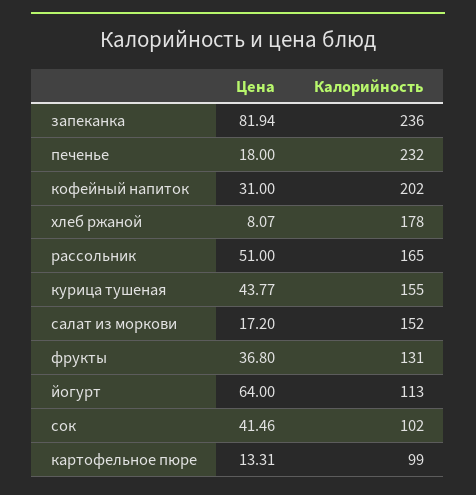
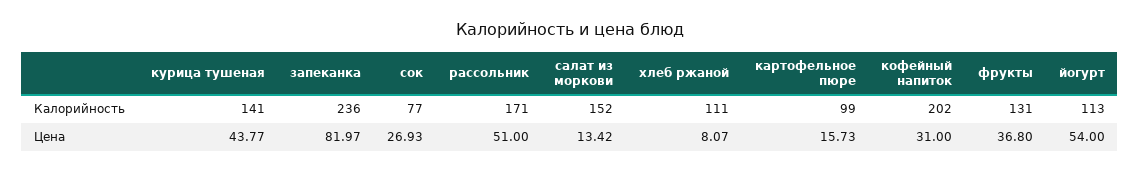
  {
    "Цена": {
-     "запеканка": 81.94,
+     "запеканка": 81.97,
-     "печенье": 18,
      "кофейный напиток": 31,
      "хлеб ржаной": 8.07,
      "рассольник": 51,
      "курица тушеная": 43.77,
-     "салат из моркови": 17.2,
+     "салат из моркови": 13.42,
      "фрукты": 36.8,
-     "йогурт": 64,
+     "йогурт": 54,
-     "сок": 41.46,
+     "сок": 26.93,
-     "картофельное пюре": 13.31
+     "картофельное пюре": 15.73
    },
    "Калорийность": {
      "запеканка": 236,
-     "печенье": 232,
      "кофейный напиток": 202,
-     "хлеб ржаной": 178,
+     "хлеб ржаной": 111,
-     "рассольник": 165,
+     "рассольник": 171,
-     "курица тушеная": 155,
+     "курица тушеная": 141,
      "салат из моркови": 152,
      "фрукты": 131,
      "йогурт": 113,
-     "сок": 102,
+     "сок": 77,
      "картофельное пюре": 99
    }
  }

